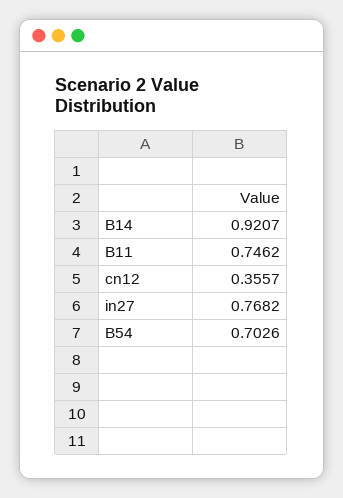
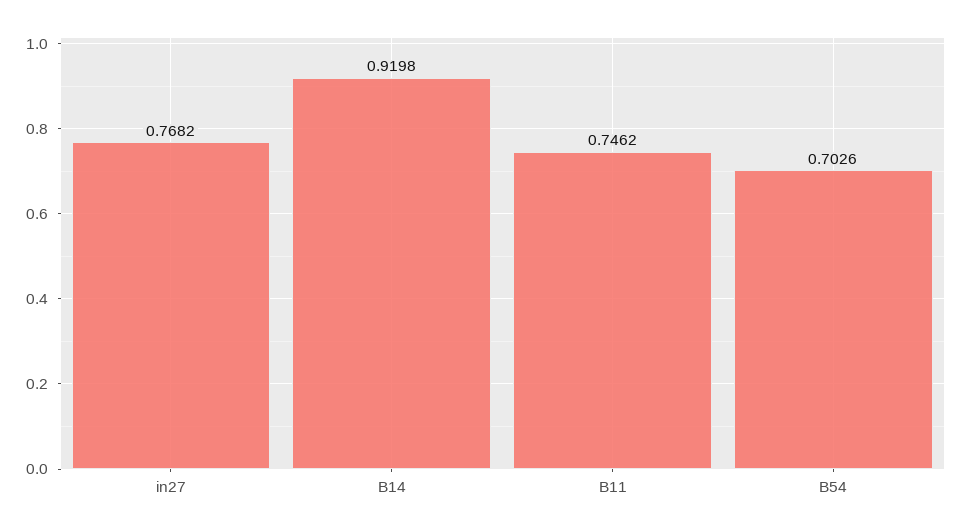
  {
-   "B14": 0.9207,
+   "B14": 0.9198,
    "B11": 0.7462,
-   "cn12": 0.3557,
    "in27": 0.7682,
    "B54": 0.7026
  }

